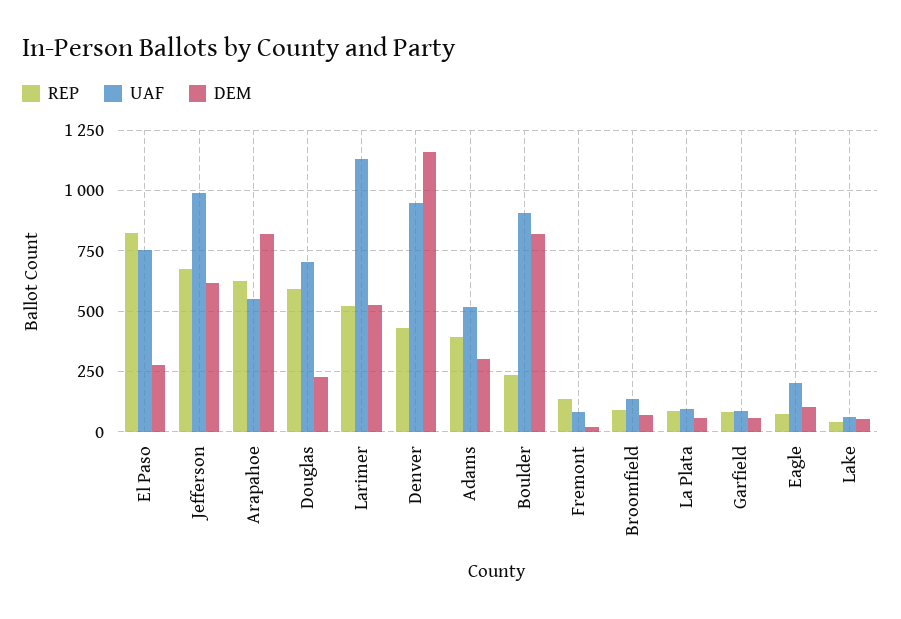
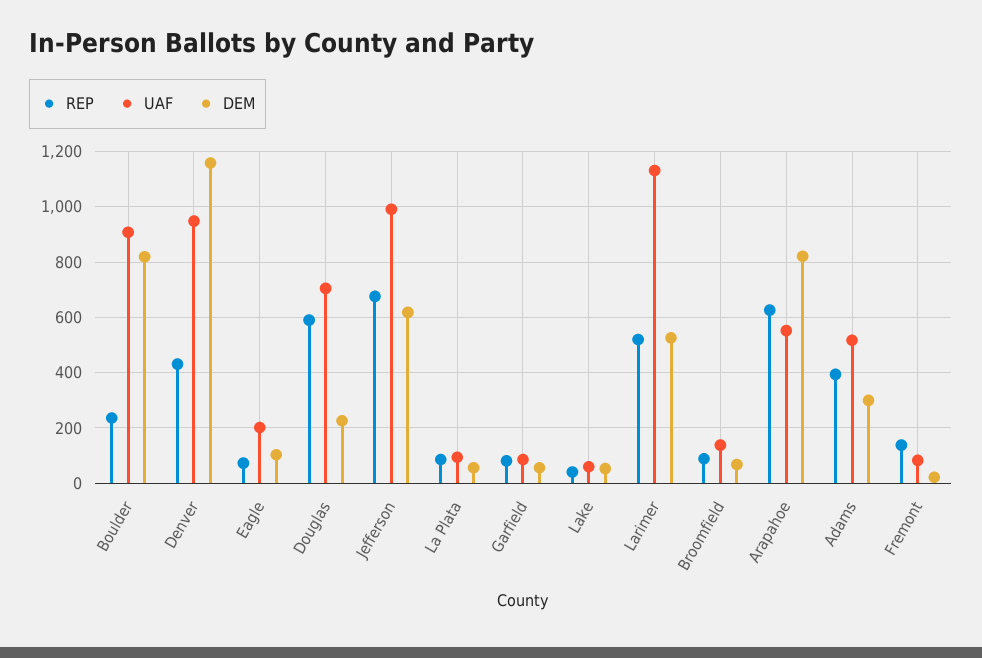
  {
    "REP": {
-     "El Paso": 825,
      "Jefferson": 675,
      "Arapahoe": 625,
      "Douglas": 600,
      "Larimer": 525,
      "Denver": 425,
      "Adams": 400,
      "Boulder": 225,
      "Fremont": 150,
      "Broomfield": 100,
      "La Plata": 75,
      "Garfield": 75,
      "Eagle": 75,
      "Lake": 50
    },
    "UAF": {
-     "El Paso": 750,
      "Jefferson": 1000,
      "Arapahoe": 550,
      "Douglas": 700,
      "Larimer": 1125,
      "Denver": 950,
      "Adams": 525,
      "Boulder": 900,
      "Fremont": 75,
      "Broomfield": 150,
      "La Plata": 100,
      "Garfield": 75,
      "Eagle": 200,
      "Lake": 50
    },
    "DEM": {
-     "El Paso": 275,
      "Jefferson": 625,
      "Arapahoe": 825,
      "Douglas": 225,
      "Larimer": 525,
      "Denver": 1150,
      "Adams": 300,
      "Boulder": 825,
      "Fremont": 25,
      "Broomfield": 75,
      "La Plata": 50,
      "Garfield": 50,
      "Eagle": 100,
      "Lake": 50
    }
  }

